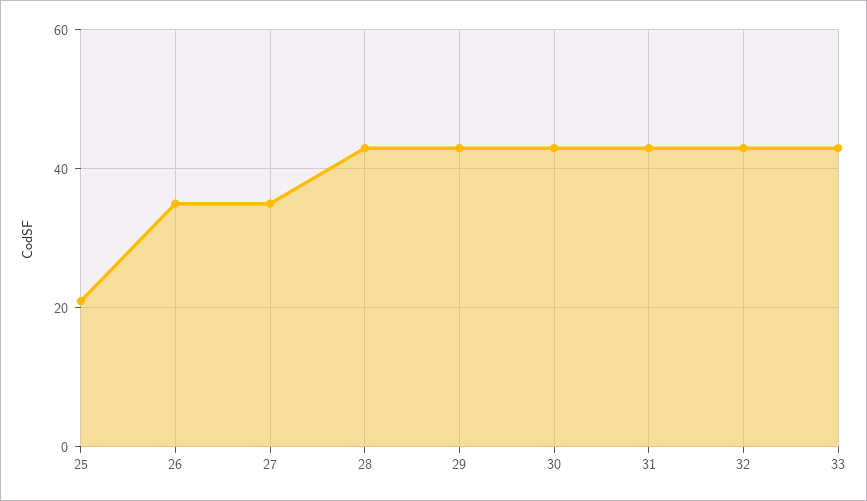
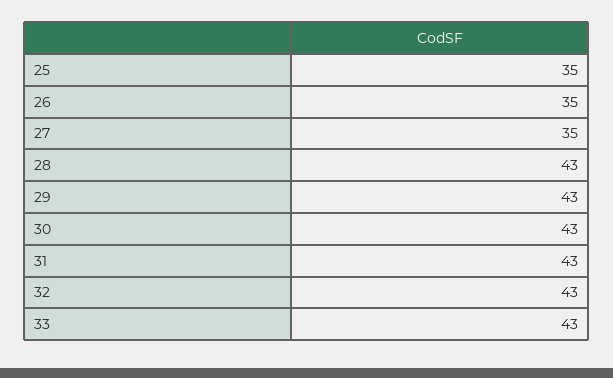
  {
-   "25": 20,
+   "25": 35,
    "26": 35,
    "27": 35,
    "28": 43,
    "29": 43,
    "30": 43,
    "31": 43,
    "32": 43,
    "33": 43
  }

